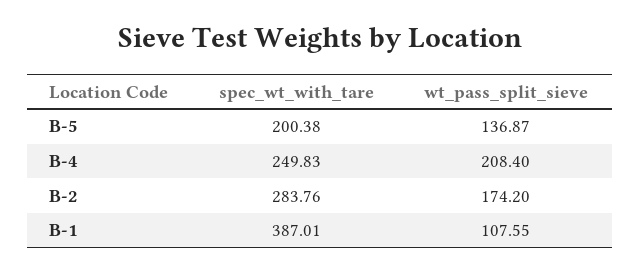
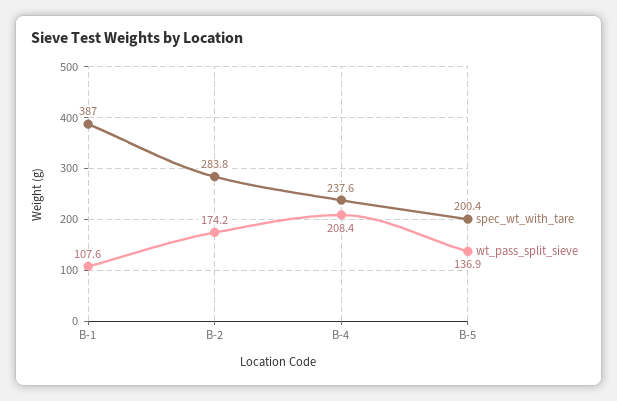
  {
    "spec_wt_with_tare": {
      "B-5": 200.38,
-     "B-4": 249.83,
+     "B-4": 237.6,
      "B-2": 283.76,
      "B-1": 387.01
    },
    "wt_pass_split_sieve": {
      "B-5": 136.87,
      "B-4": 208.4,
      "B-2": 174.2,
      "B-1": 107.55
    }
  }

